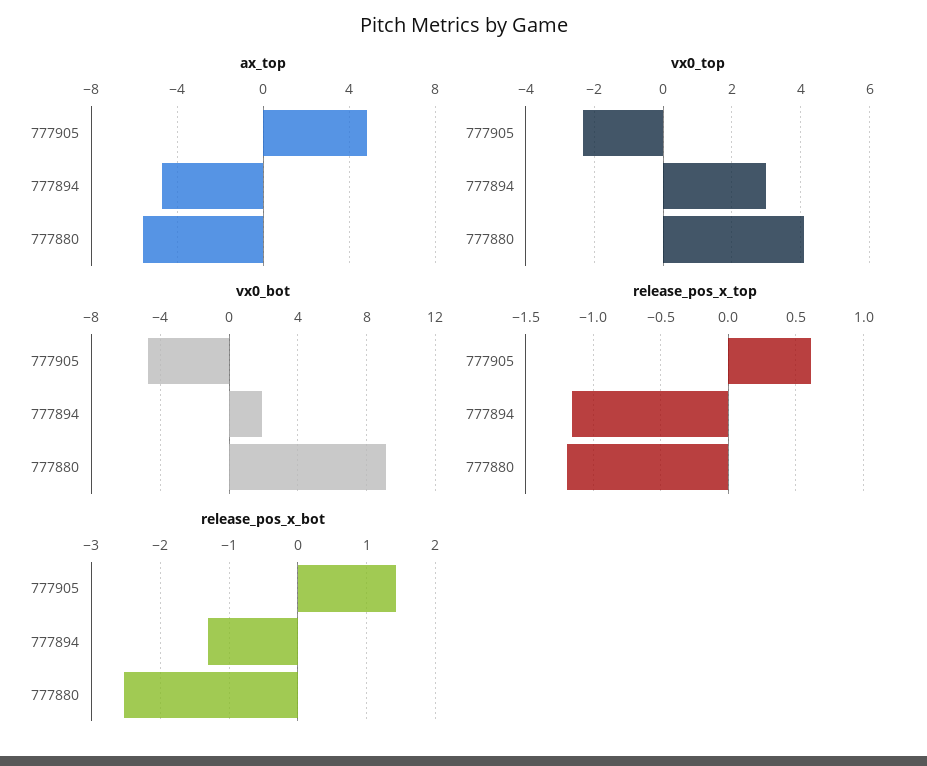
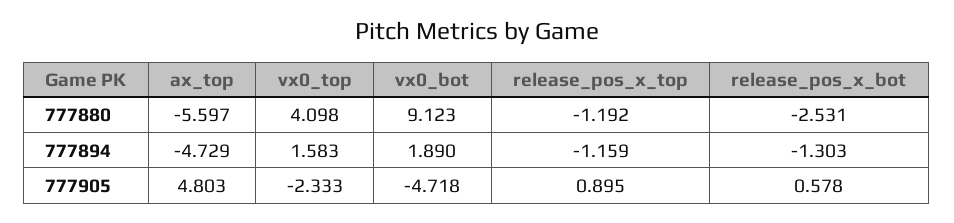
  {
    "ax_top": {
      "777905": 4.803,
      "777894": -4.729,
      "777880": -5.597
    },
    "vx0_top": {
      "777905": -2.333,
-     "777894": 3,
+     "777894": 1.583,
      "777880": 4.098
    },
    "vx0_bot": {
      "777905": -4.718,
      "777894": 1.89,
      "777880": 9.123
    },
    "release_pos_x_top": {
-     "777905": 0.6,
+     "777905": 0.895,
      "777894": -1.159,
      "777880": -1.192
    },
    "release_pos_x_bot": {
-     "777905": 1.4,
+     "777905": 0.578,
      "777894": -1.303,
      "777880": -2.531
    }
  }

